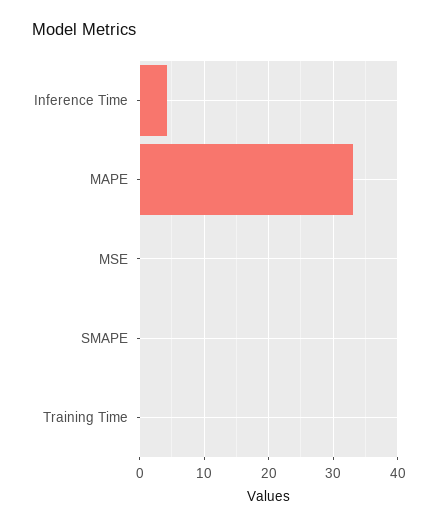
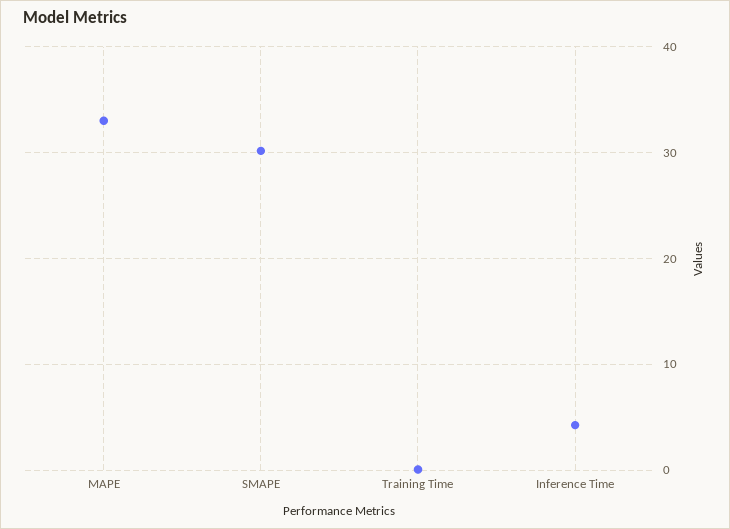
  {
    "Inference Time": 4,
    "MAPE": 33,
-   "MSE": 0,
-   "SMAPE": 0,
+   "SMAPE": 30,
    "Training Time": 0
  }

